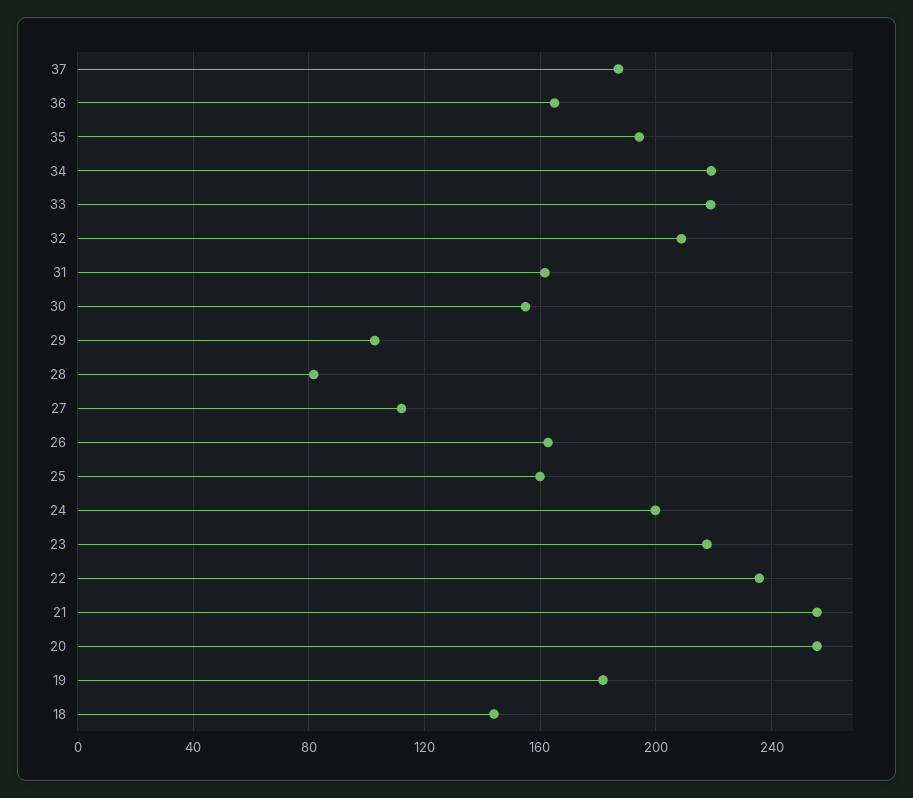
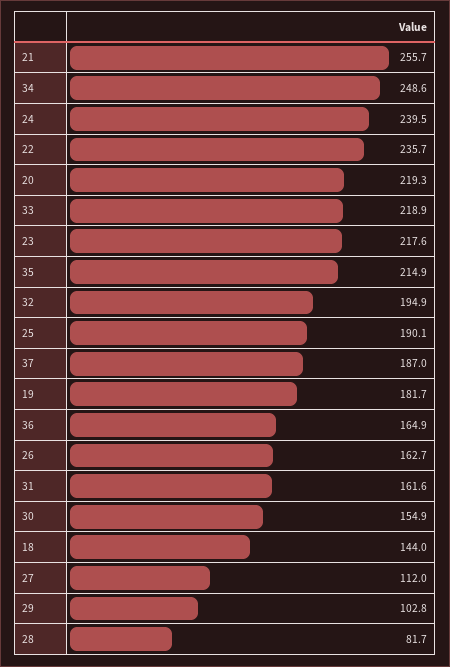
  {
    "37": 187,
    "36": 164.9,
-   "35": 195,
+   "35": 214.9,
-   "34": 220,
+   "34": 248.6,
    "33": 218.9,
-   "32": 210,
+   "32": 194.9,
    "31": 161.6,
    "30": 154.9,
    "29": 102.8,
    "28": 81.7,
    "27": 112,
    "26": 162.7,
-   "25": 160,
+   "25": 190.1,
-   "24": 200,
+   "24": 239.5,
    "23": 217.6,
    "22": 235.7,
    "21": 255.7,
-   "20": 255,
+   "20": 219.3,
    "19": 181.7,
    "18": 144
  }

